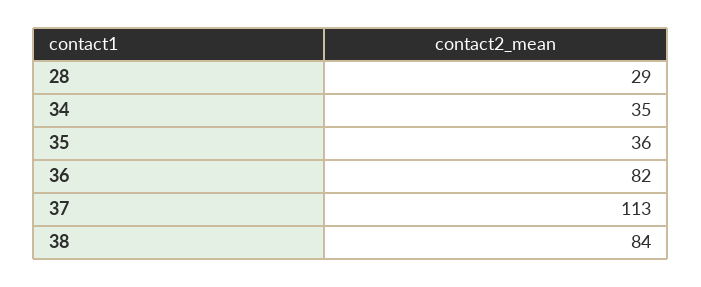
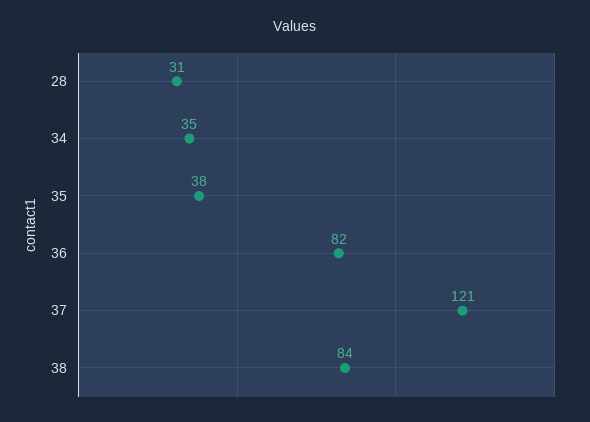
  {
-   "28": 29,
+   "28": 31,
    "34": 35,
-   "35": 36,
+   "35": 38,
    "36": 82,
-   "37": 113,
+   "37": 121,
    "38": 84
  }

